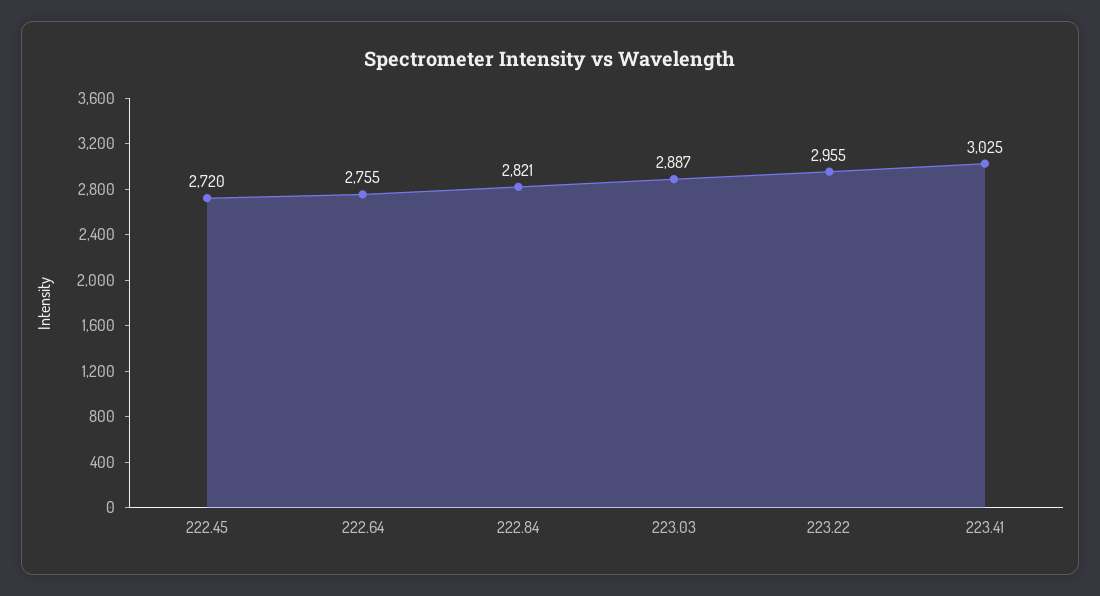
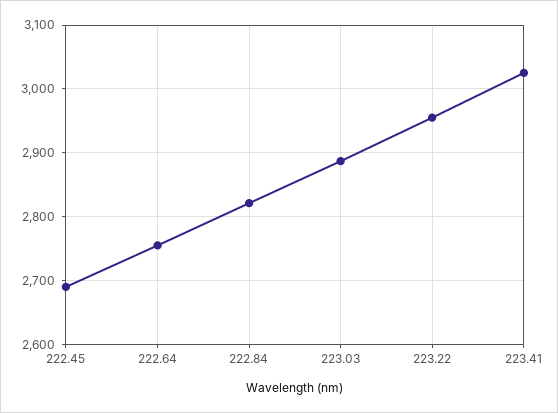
  {
-   "222.45": 2720,
+   "222.45": 2690,
    "222.64": 2755,
    "222.84": 2821,
    "223.03": 2887,
    "223.22": 2955,
    "223.41": 3025
  }

